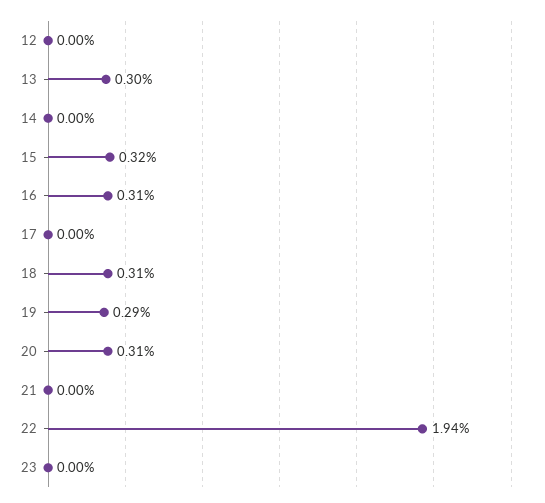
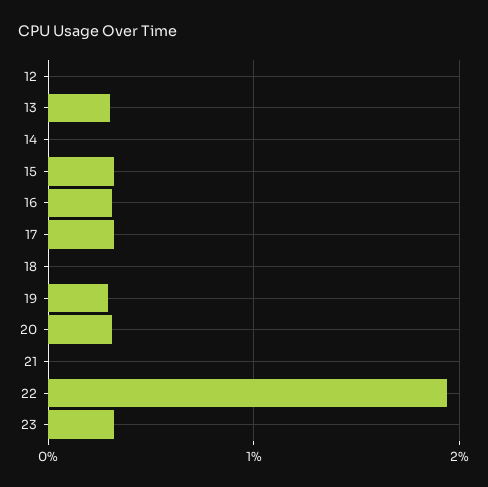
  {
    "12": 0,
    "13": 0.3,
    "14": 0,
    "15": 0.32,
    "16": 0.31,
-   "17": 0,
+   "17": 0.3,
-   "18": 0.31,
+   "18": 0,
    "19": 0.29,
    "20": 0.31,
    "21": 0,
    "22": 1.94,
-   "23": 0
+   "23": 0.3
  }

